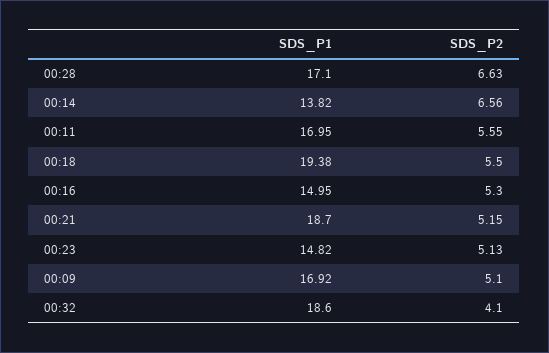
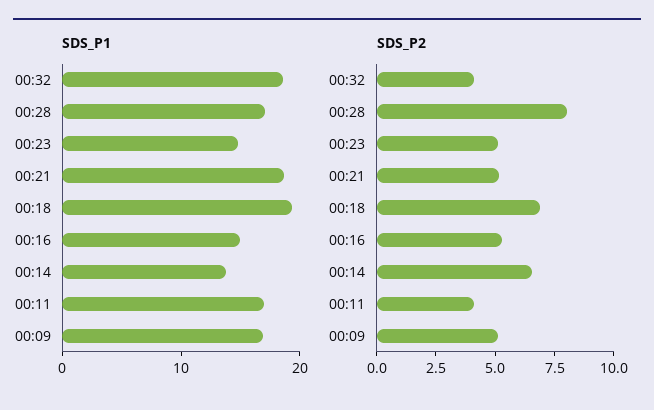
  {
    "SDS_P1": {
      "00:28": 17.1,
      "00:14": 13.82,
      "00:11": 16.95,
      "00:18": 19.38,
      "00:16": 14.95,
      "00:21": 18.7,
      "00:23": 14.82,
      "00:09": 16.92,
      "00:32": 18.6
    },
    "SDS_P2": {
-     "00:28": 6.63,
+     "00:28": 8,
      "00:14": 6.56,
-     "00:11": 5.55,
+     "00:11": 4,
-     "00:18": 5.5,
+     "00:18": 7,
      "00:16": 5.3,
      "00:21": 5.15,
      "00:23": 5.13,
      "00:09": 5.1,
      "00:32": 4.1
    }
  }

